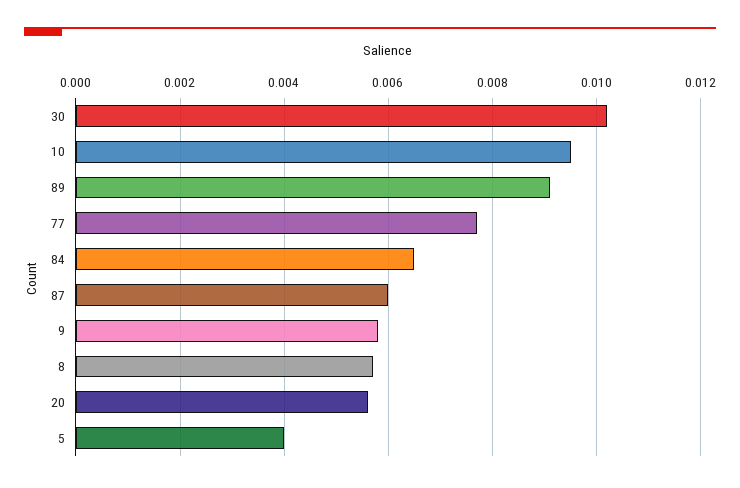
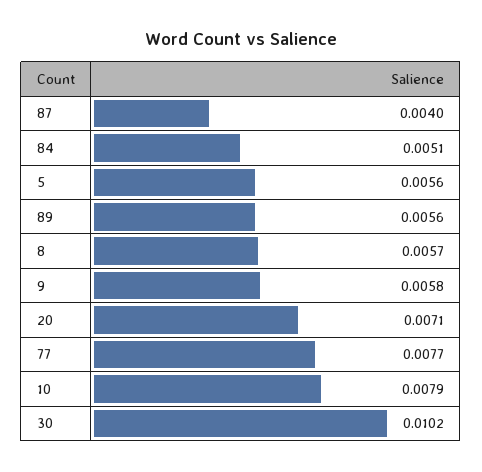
  {
    "30": 0.0102,
-   "10": 0.0095,
+   "10": 0.0079,
-   "89": 0.009,
+   "89": 0.0056,
    "77": 0.0077,
-   "84": 0.0065,
+   "84": 0.0051,
-   "87": 0.006,
+   "87": 0.004,
    "9": 0.0058,
    "8": 0.0057,
-   "20": 0.0055,
+   "20": 0.0071,
-   "5": 0.004
+   "5": 0.0056
  }

